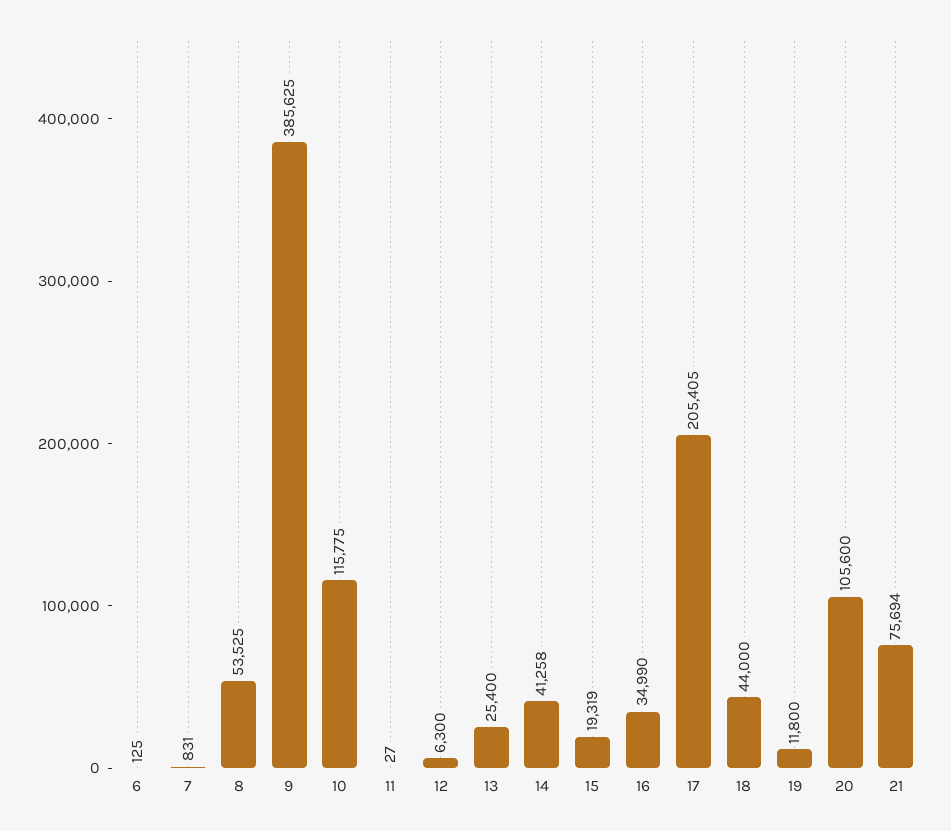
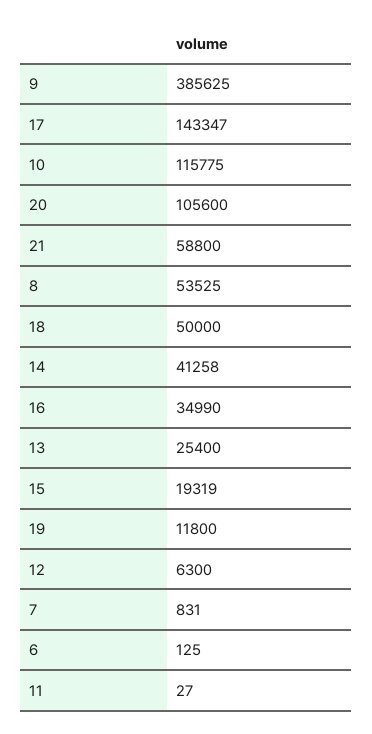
  {
    "6": 125,
    "7": 831,
    "8": 53525,
    "9": 385625,
    "10": 115775,
    "11": 27,
    "12": 6300,
    "13": 25400,
    "14": 41258,
    "15": 19319,
    "16": 34990,
-   "17": 205405,
+   "17": 143347,
-   "18": 44000,
+   "18": 50000,
    "19": 11800,
    "20": 105600,
-   "21": 75694
+   "21": 58800
  }

